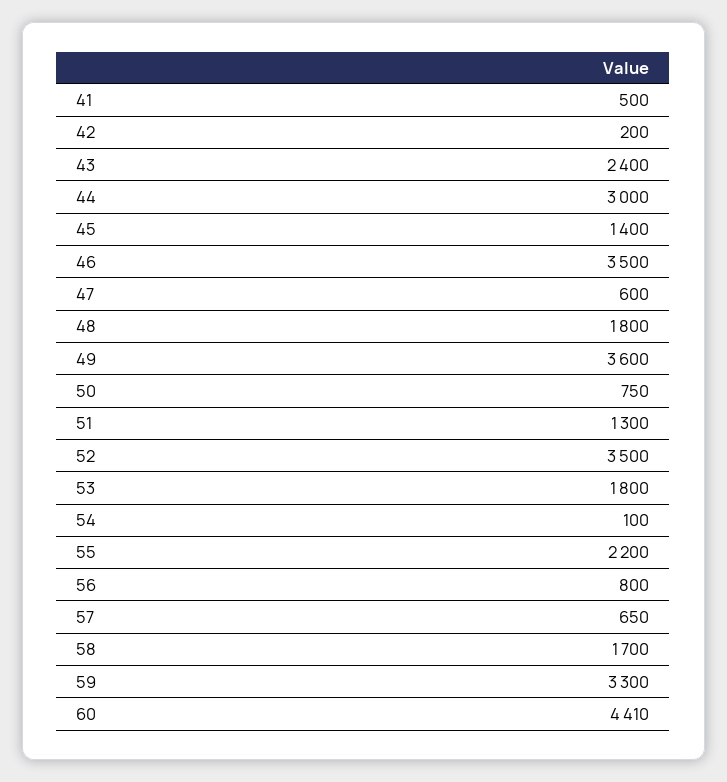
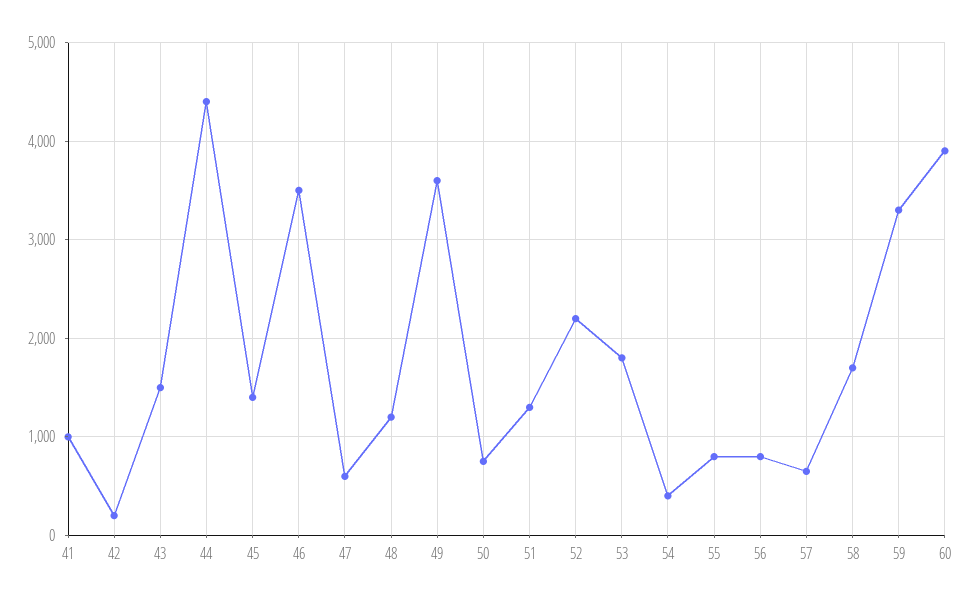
  {
-   "41": 500,
+   "41": 1000,
    "42": 200,
-   "43": 2400,
+   "43": 1500,
-   "44": 3000,
+   "44": 4400,
    "45": 1400,
    "46": 3500,
    "47": 600,
-   "48": 1800,
+   "48": 1200,
    "49": 3600,
    "50": 750,
    "51": 1300,
-   "52": 3500,
+   "52": 2200,
    "53": 1800,
-   "54": 100,
+   "54": 400,
-   "55": 2200,
+   "55": 800,
    "56": 800,
    "57": 650,
    "58": 1700,
    "59": 3300,
-   "60": 4410
+   "60": 3900
  }

